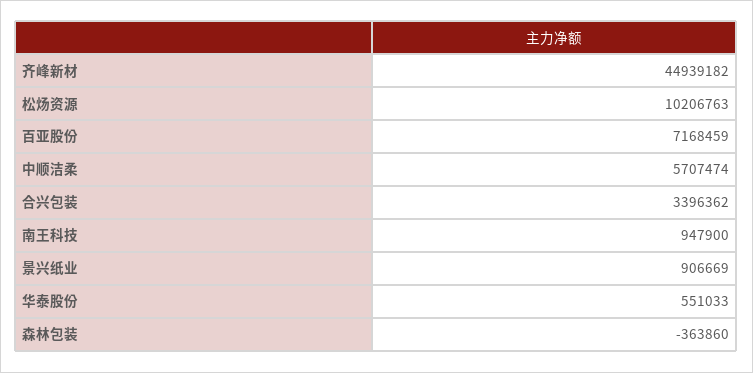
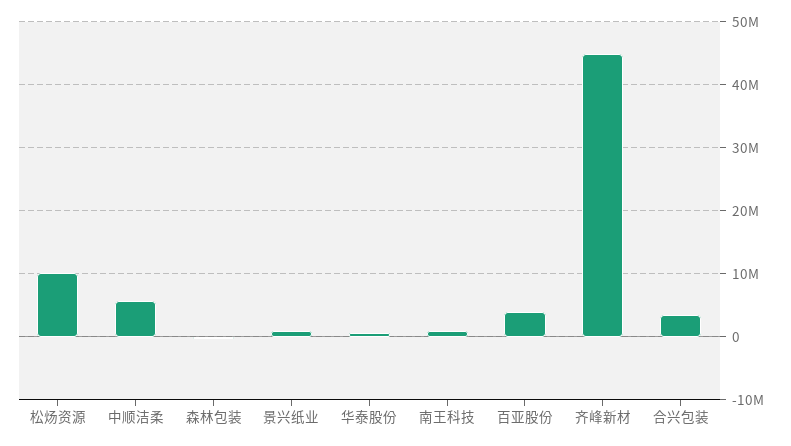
  {
    "齐峰新材": 44939182,
    "松炀资源": 10206763,
-   "百亚股份": 7168459,
+   "百亚股份": 4000000,
    "中顺洁柔": 5707474,
    "合兴包装": 3396362,
    "南王科技": 947900,
    "景兴纸业": 906669,
    "华泰股份": 551033,
    "森林包装": -363860
  }

